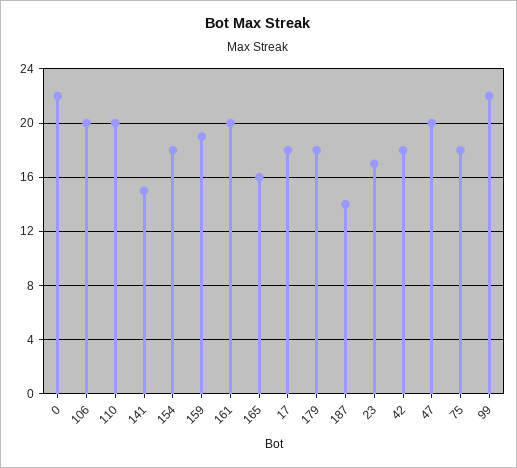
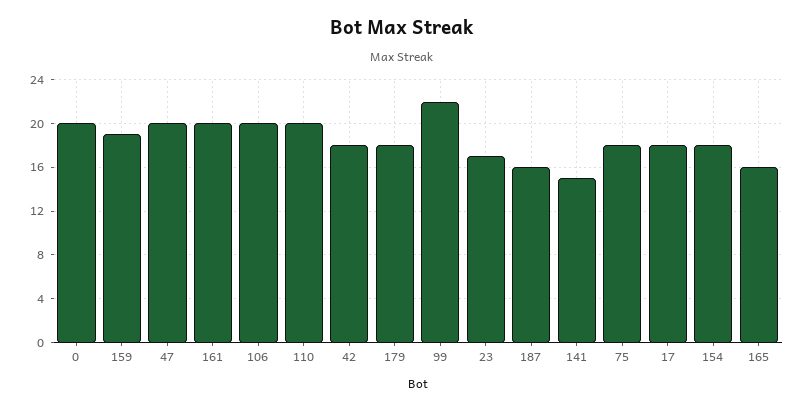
  {
-   "0": 22,
+   "0": 20,
    "106": 20,
    "110": 20,
    "141": 15,
    "154": 18,
    "159": 19,
    "161": 20,
    "165": 16,
    "17": 18,
    "179": 18,
-   "187": 14,
+   "187": 16,
    "23": 17,
    "42": 18,
    "47": 20,
    "75": 18,
    "99": 22
  }

